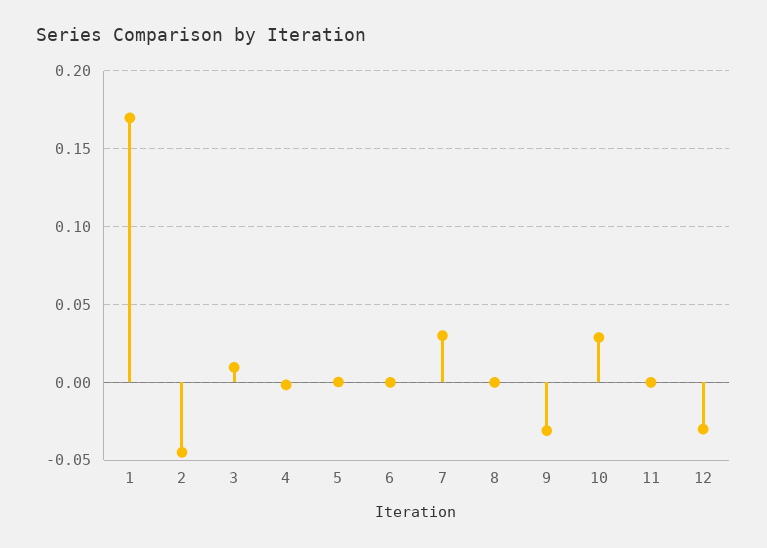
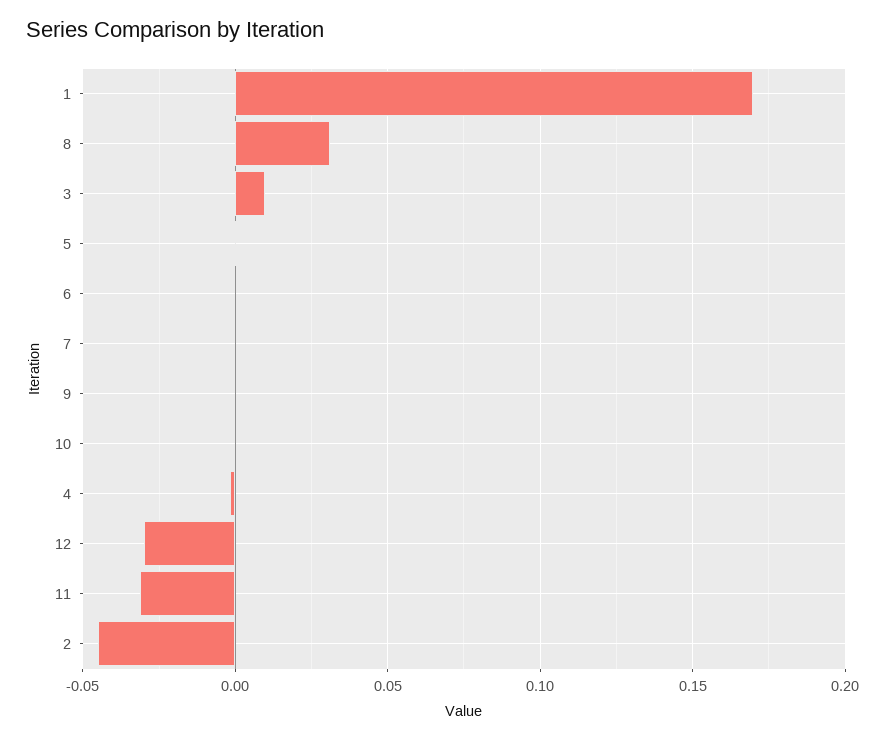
  {
    "1": 0.17,
    "2": -0.045,
    "3": 0.01,
    "4": 0,
    "5": 0,
    "6": 0,
-   "7": 0.03,
+   "7": 0,
-   "8": 0,
+   "8": 0.03,
-   "9": -0.03,
+   "9": 0,
-   "10": 0.03,
+   "10": 0,
-   "11": 0,
+   "11": -0.03,
    "12": -0.03
  }

